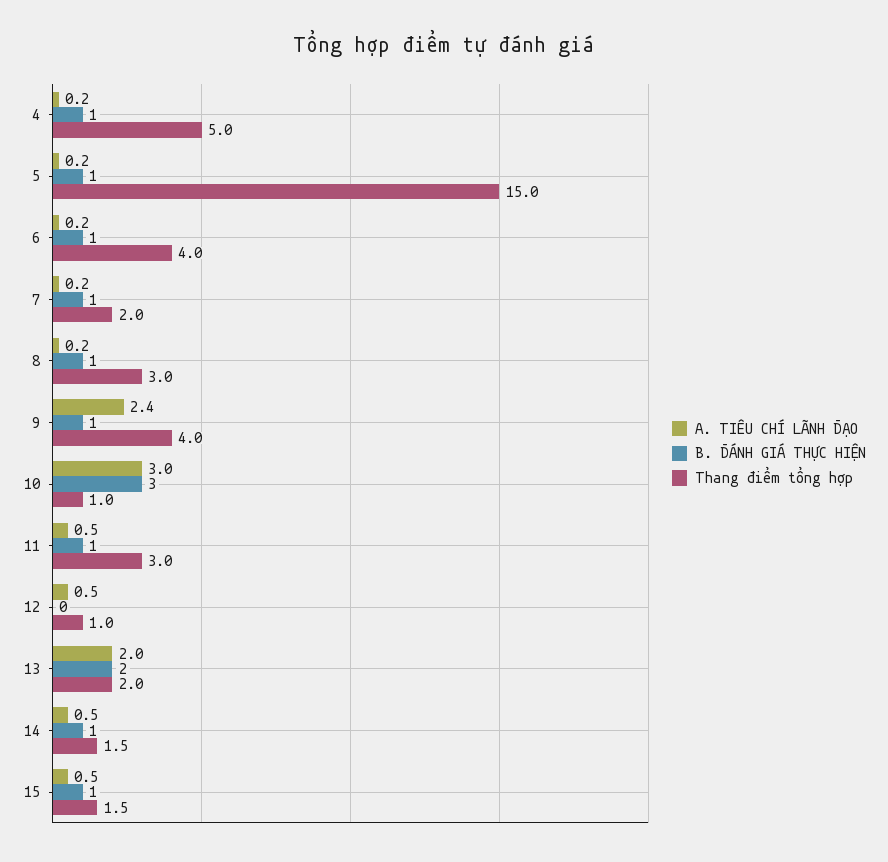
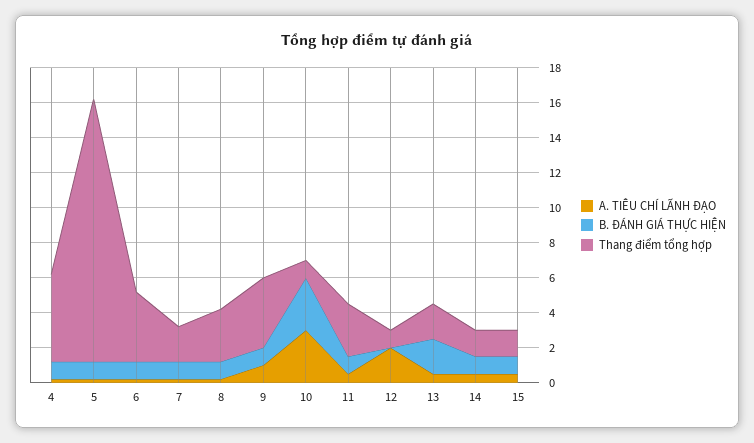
  {
    "A. TIÊU CHÍ LÃNH ĐẠO": {
      "4": 0.2,
      "5": 0.2,
      "6": 0.2,
      "7": 0.2,
      "8": 0.2,
-     "9": 2.4,
+     "9": 1,
      "10": 3,
      "11": 0.5,
-     "12": 0.5,
+     "12": 2,
-     "13": 2,
+     "13": 0.5,
      "14": 0.5,
      "15": 0.5
    },
    "B. ĐÁNH GIÁ THỰC HIỆN": {
      "4": 1,
      "5": 1,
      "6": 1,
      "7": 1,
      "8": 1,
      "9": 1,
      "10": 3,
      "11": 1,
      "12": 0,
      "13": 2,
      "14": 1,
      "15": 1
    },
    "Thang điểm tổng hợp": {
      "4": 5,
      "5": 15,
      "6": 4,
      "7": 2,
      "8": 3,
      "9": 4,
      "10": 1,
      "11": 3,
      "12": 1,
      "13": 2,
      "14": 1.5,
      "15": 1.5
    }
  }

